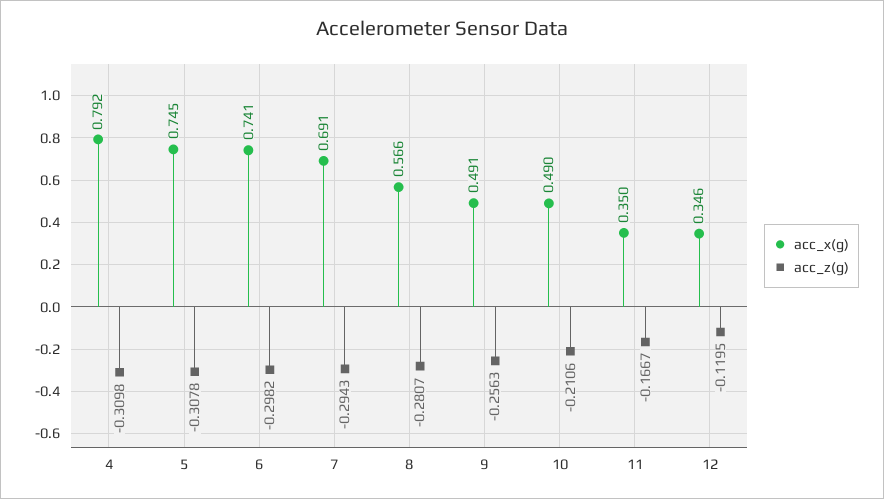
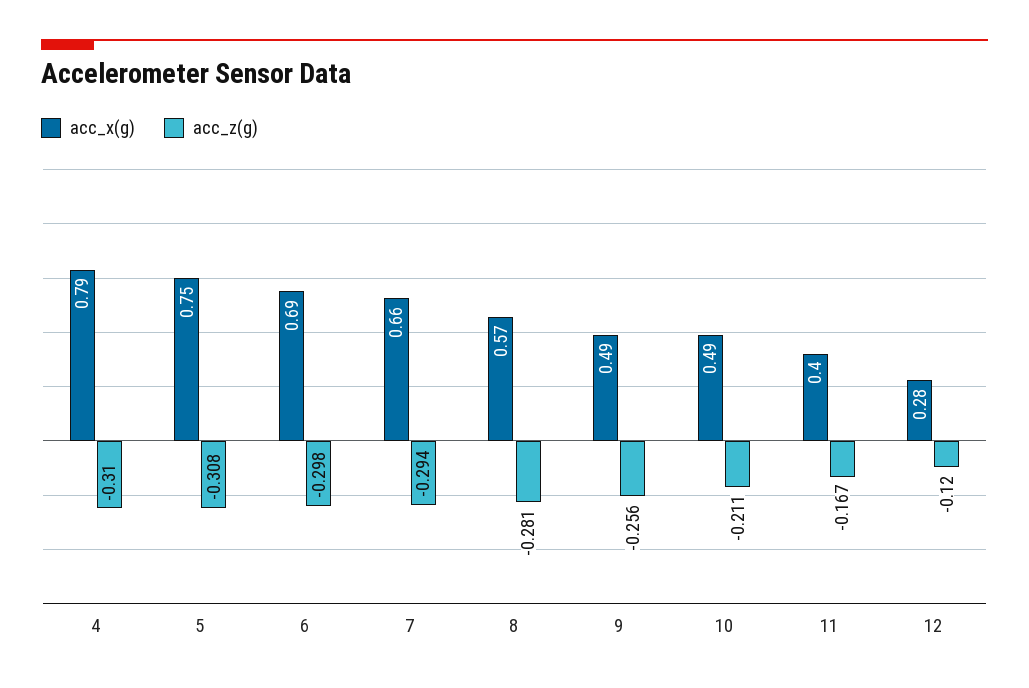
  {
    "acc_x(g)": {
      "4": 0.792,
      "5": 0.745,
-     "6": 0.741,
+     "6": 0.69,
-     "7": 0.691,
+     "7": 0.66,
      "8": 0.566,
      "9": 0.491,
      "10": 0.49,
-     "11": 0.35,
+     "11": 0.4,
-     "12": 0.346
+     "12": 0.28
    },
    "acc_z(g)": {
      "4": -0.3098,
      "5": -0.3078,
      "6": -0.2982,
      "7": -0.2943,
      "8": -0.2807,
      "9": -0.2563,
      "10": -0.2106,
      "11": -0.1667,
      "12": -0.1195
    }
  }

